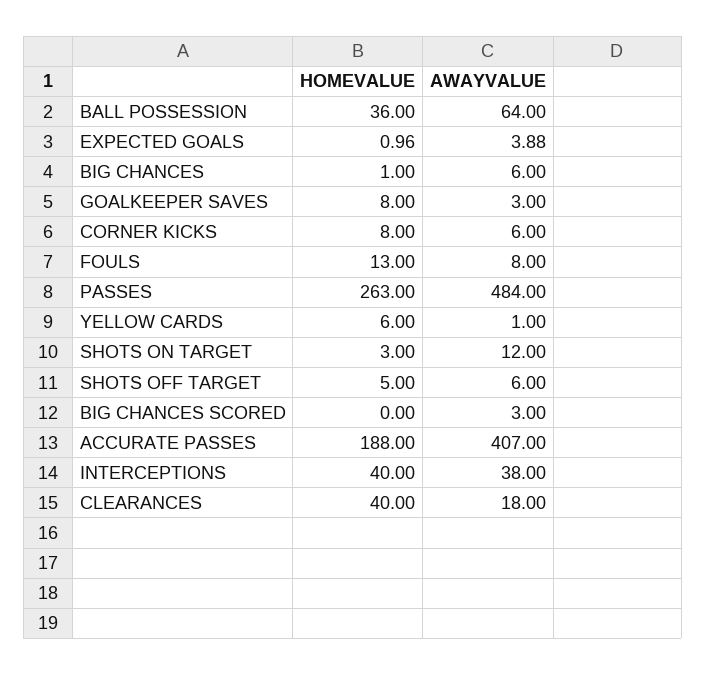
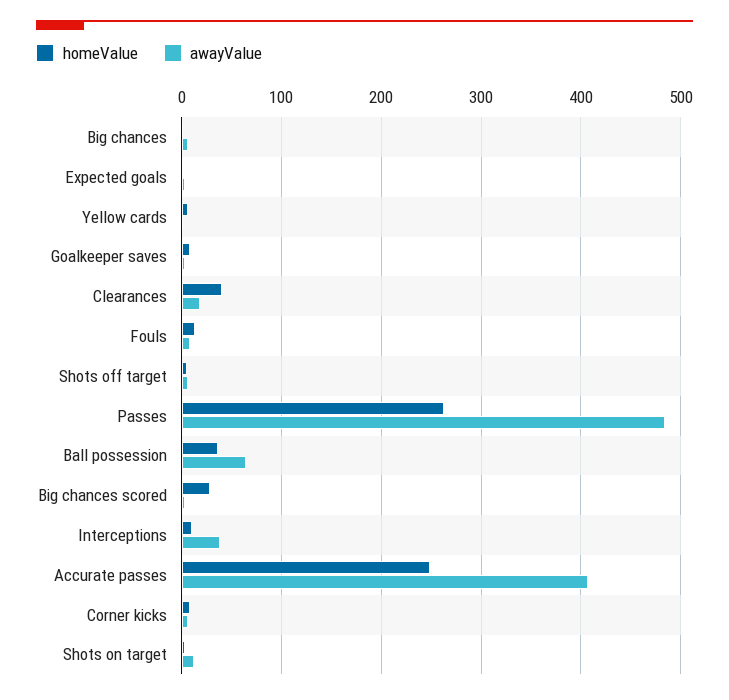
  {
    "HOMEVALUE": {
      "BALL POSSESSION": 36,
      "EXPECTED GOALS": 0.96,
      "BIG CHANCES": 1,
      "GOALKEEPER SAVES": 8,
      "CORNER KICKS": 8,
      "FOULS": 13,
      "PASSES": 263,
      "YELLOW CARDS": 6,
      "SHOTS ON TARGET": 3,
      "SHOTS OFF TARGET": 5,
-     "BIG CHANCES SCORED": 0,
+     "BIG CHANCES SCORED": 30,
-     "ACCURATE PASSES": 188,
+     "ACCURATE PASSES": 250,
-     "INTERCEPTIONS": 40,
+     "INTERCEPTIONS": 10,
      "CLEARANCES": 40
    },
    "AWAYVALUE": {
      "BALL POSSESSION": 64,
      "EXPECTED GOALS": 3.88,
      "BIG CHANCES": 6,
      "GOALKEEPER SAVES": 3,
      "CORNER KICKS": 6,
      "FOULS": 8,
      "PASSES": 484,
      "YELLOW CARDS": 1,
      "SHOTS ON TARGET": 12,
      "SHOTS OFF TARGET": 6,
      "BIG CHANCES SCORED": 3,
      "ACCURATE PASSES": 407,
      "INTERCEPTIONS": 38,
      "CLEARANCES": 18
    }
  }

